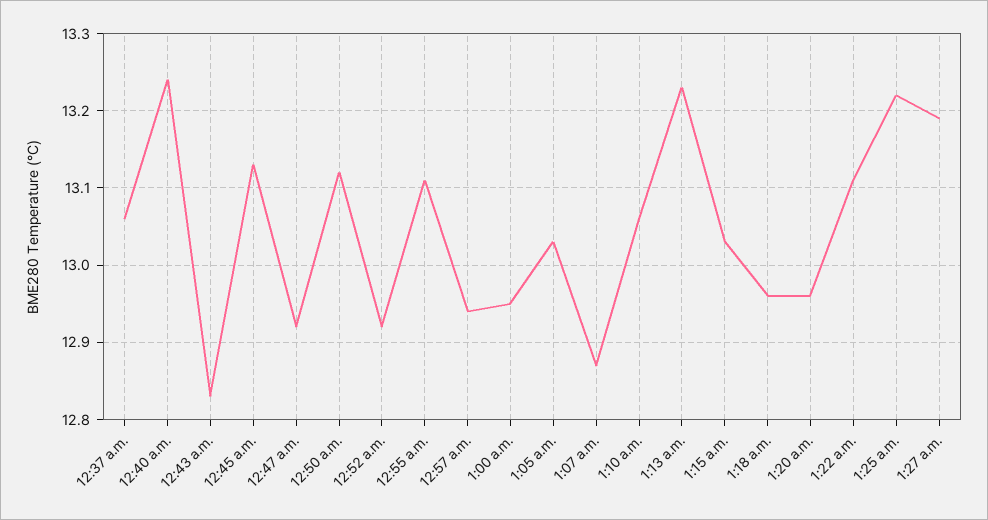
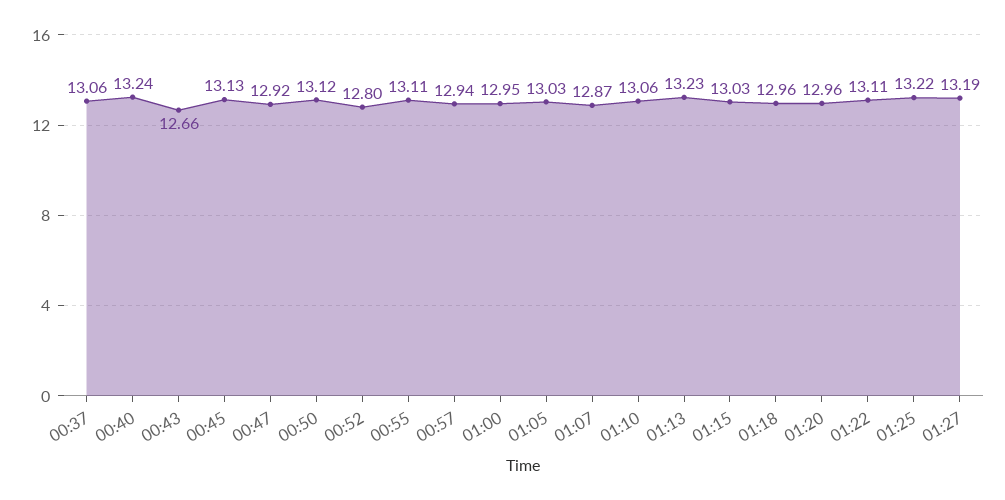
  {
    "12:37 a.m.": 13.06,
    "12:40 a.m.": 13.24,
-   "12:43 a.m.": 12.83,
+   "12:43 a.m.": 12.66,
    "12:45 a.m.": 13.13,
    "12:47 a.m.": 12.92,
    "12:50 a.m.": 13.12,
-   "12:52 a.m.": 12.92,
+   "12:52 a.m.": 12.8,
    "12:55 a.m.": 13.11,
    "12:57 a.m.": 12.94,
    "1:00 a.m.": 12.95,
    "1:05 a.m.": 13.03,
    "1:07 a.m.": 12.87,
    "1:10 a.m.": 13.06,
    "1:13 a.m.": 13.23,
    "1:15 a.m.": 13.03,
    "1:18 a.m.": 12.96,
    "1:20 a.m.": 12.96,
    "1:22 a.m.": 13.11,
    "1:25 a.m.": 13.22,
    "1:27 a.m.": 13.19
  }

